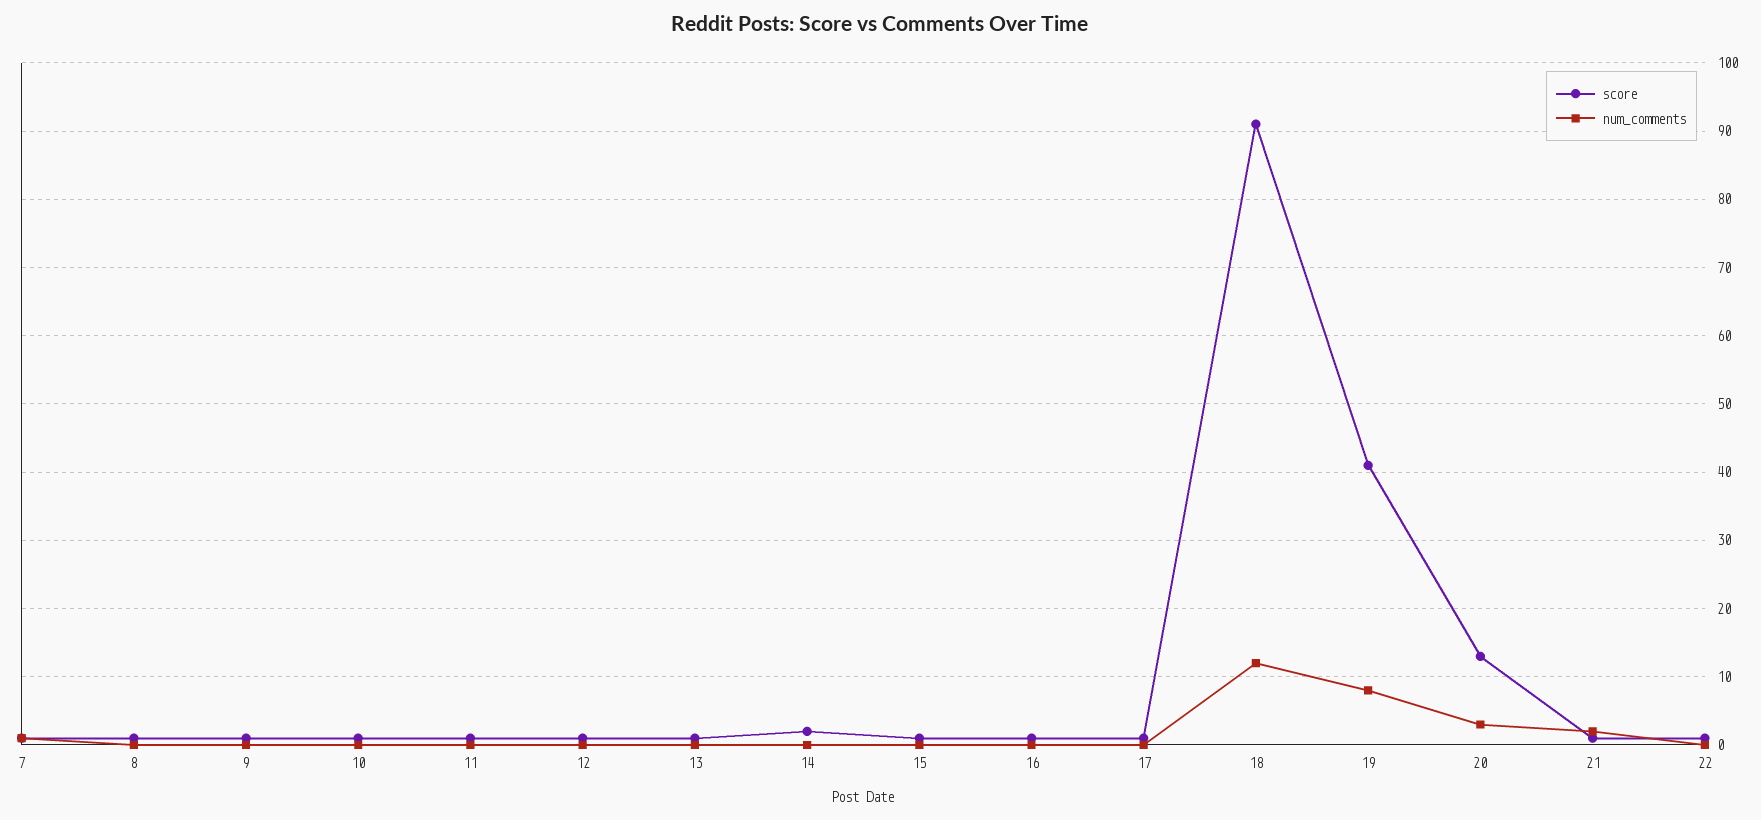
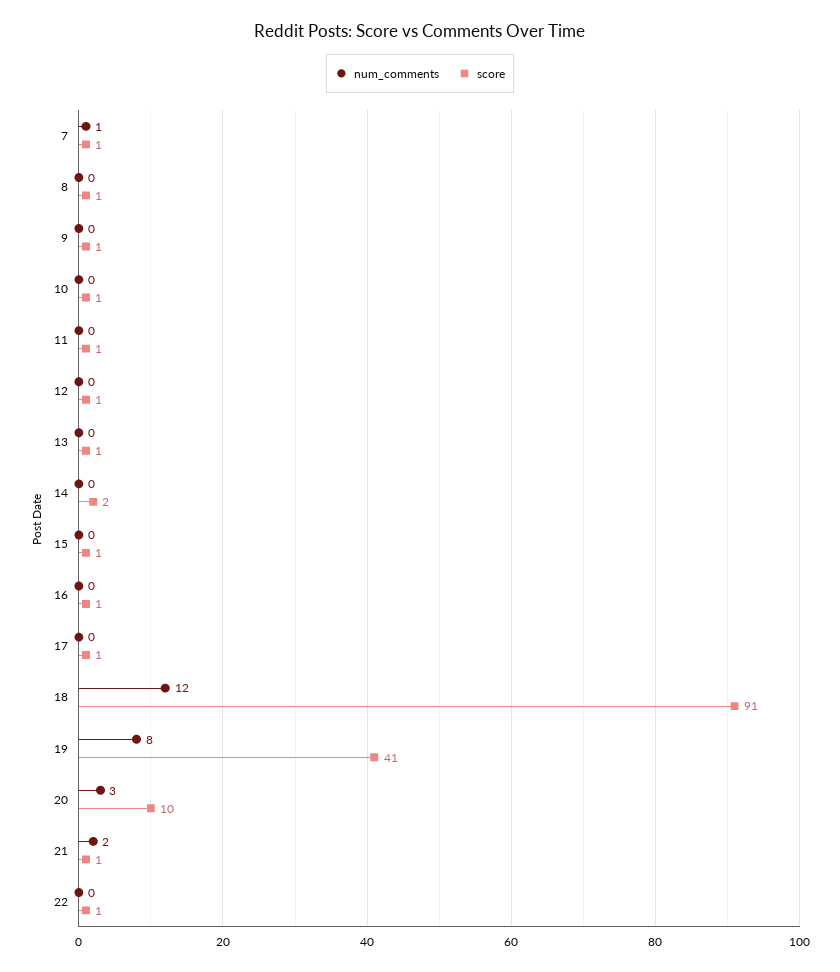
  {
    "score": {
      "7": 1,
      "8": 1,
      "9": 1,
      "10": 1,
      "11": 1,
      "12": 1,
      "13": 1,
      "14": 2,
      "15": 1,
      "16": 1,
      "17": 1,
      "18": 91,
      "19": 41,
-     "20": 13,
+     "20": 10,
      "21": 1,
      "22": 1
    },
    "num_comments": {
      "7": 1,
      "8": 0,
      "9": 0,
      "10": 0,
      "11": 0,
      "12": 0,
      "13": 0,
      "14": 0,
      "15": 0,
      "16": 0,
      "17": 0,
      "18": 12,
      "19": 8,
      "20": 3,
      "21": 2,
      "22": 0
    }
  }

